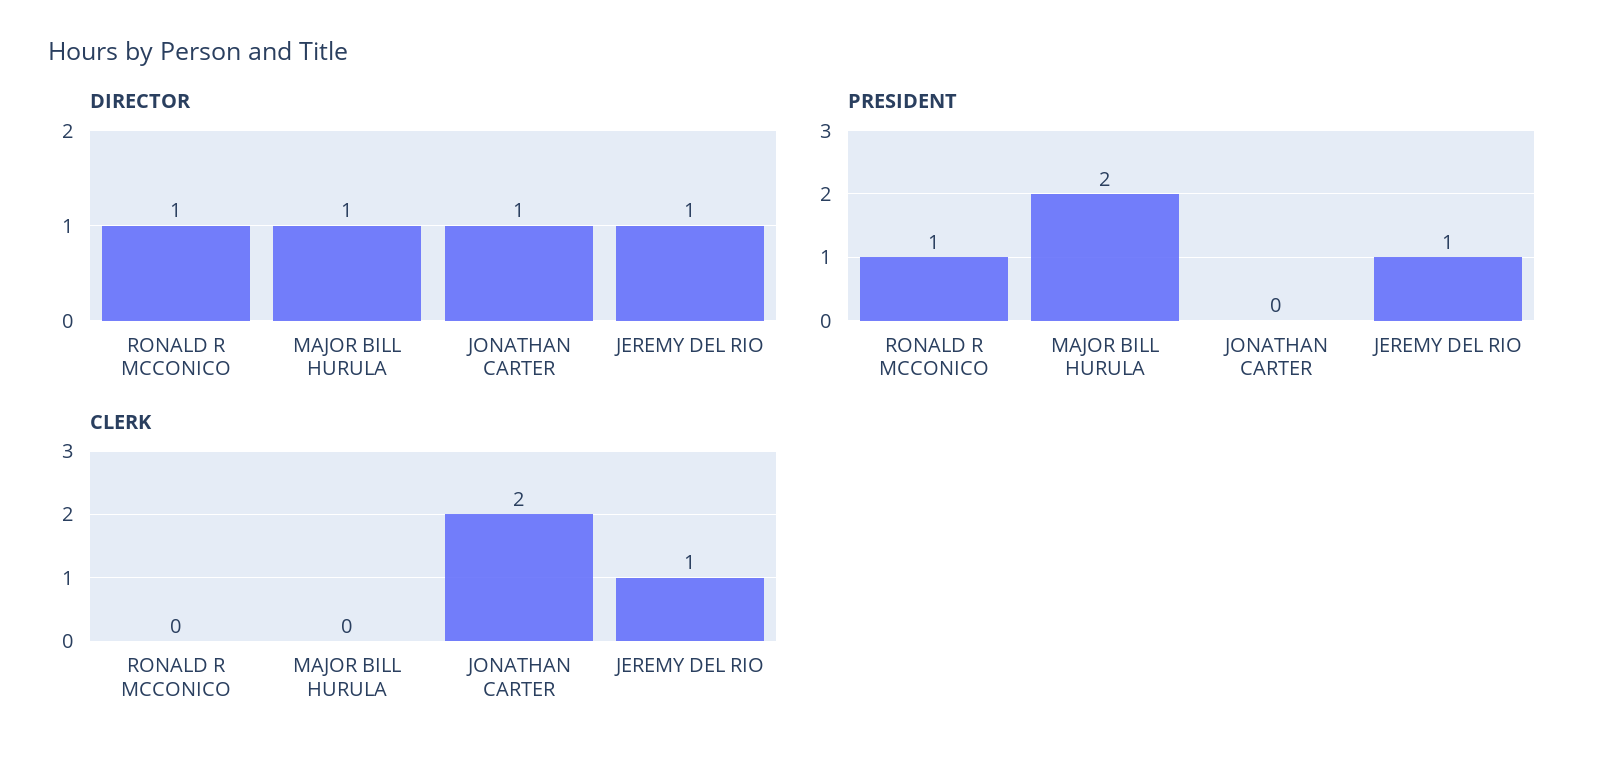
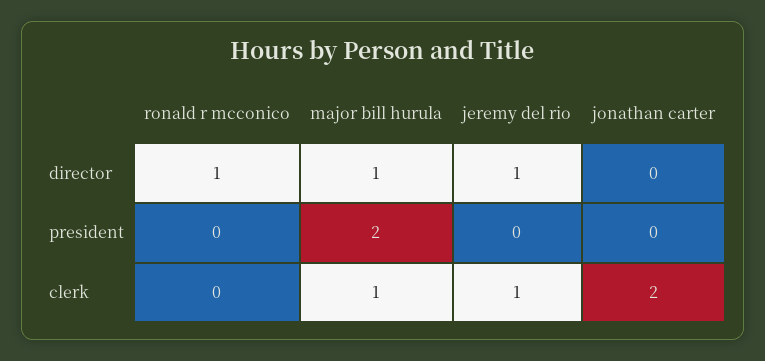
  {
    "DIRECTOR": {
      "RONALD R MCCONICO": 1,
      "MAJOR BILL HURULA": 1,
-     "JONATHAN CARTER": 1,
+     "JONATHAN CARTER": 0,
      "JEREMY DEL RIO": 1
    },
    "PRESIDENT": {
-     "RONALD R MCCONICO": 1,
+     "RONALD R MCCONICO": 0,
      "MAJOR BILL HURULA": 2,
      "JONATHAN CARTER": 0,
-     "JEREMY DEL RIO": 1
+     "JEREMY DEL RIO": 0
    },
    "CLERK": {
      "RONALD R MCCONICO": 0,
-     "MAJOR BILL HURULA": 0,
+     "MAJOR BILL HURULA": 1,
      "JONATHAN CARTER": 2,
      "JEREMY DEL RIO": 1
    }
  }

